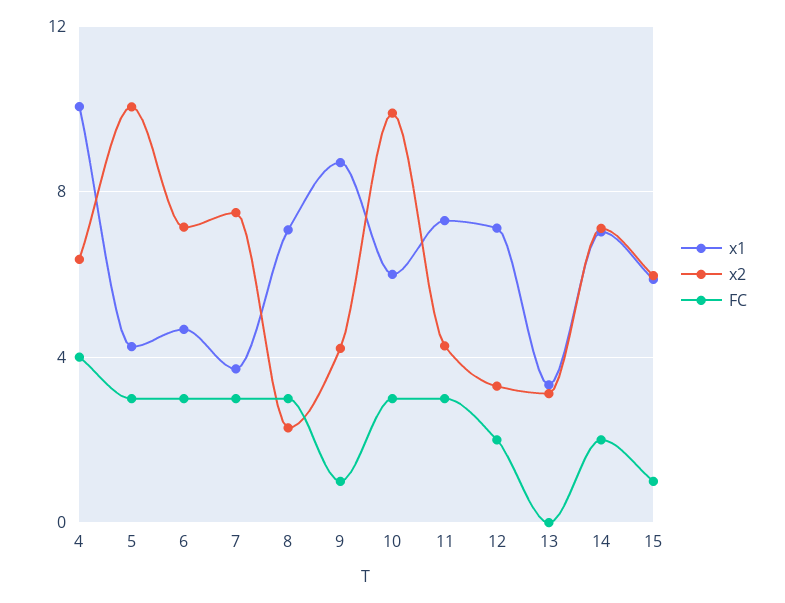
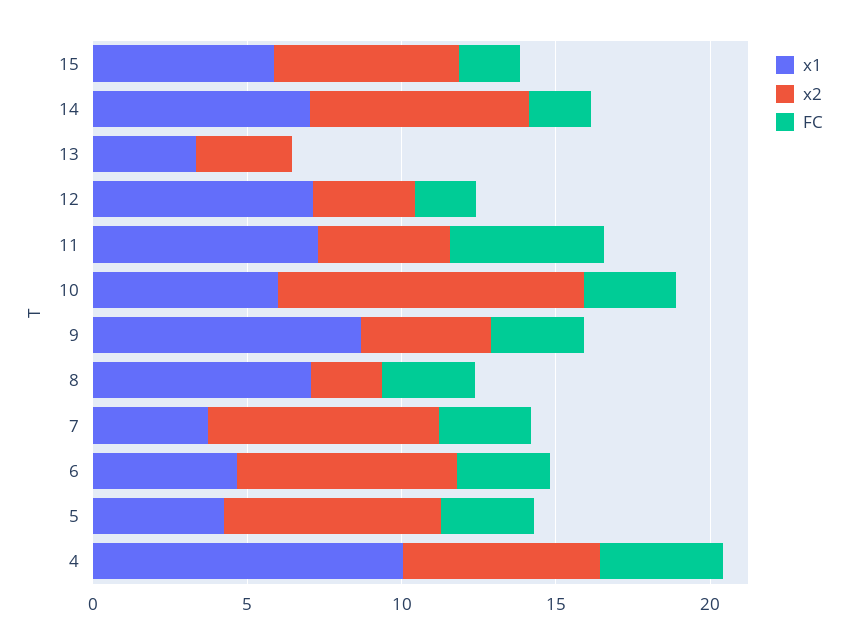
  {
    "x1": {
      "4": 10,
      "5": 4.5,
      "6": 4.5,
      "7": 3.5,
      "8": 7,
      "9": 8.5,
      "10": 6,
      "11": 7.5,
      "12": 7,
      "13": 3.5,
      "14": 7,
      "15": 6
    },
    "x2": {
      "4": 6.5,
-     "5": 10,
+     "5": 7,
      "6": 7,
      "7": 7.5,
      "8": 2.5,
      "9": 4,
      "10": 10,
      "11": 4.5,
      "12": 3.5,
      "13": 3,
      "14": 7,
      "15": 6
    },
    "FC": {
      "4": 4,
      "5": 3,
      "6": 3,
      "7": 3,
      "8": 3,
-     "9": 1,
+     "9": 3,
      "10": 3,
-     "11": 3,
+     "11": 5,
      "12": 2,
      "13": 0,
      "14": 2,
-     "15": 1
+     "15": 2
    }
  }

